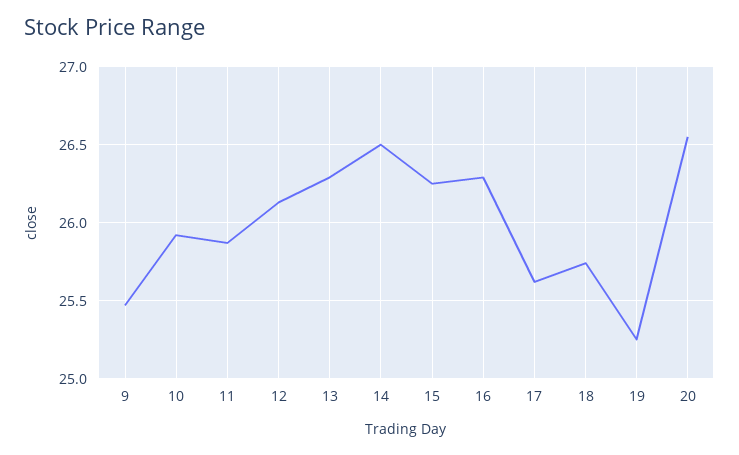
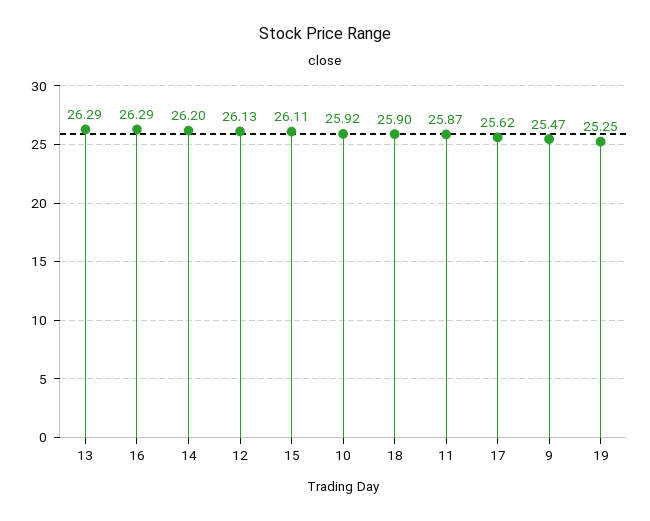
  {
    "9": 25.47,
    "10": 25.92,
    "11": 25.87,
    "12": 26.13,
    "13": 26.29,
-   "14": 26.5,
+   "14": 26.2,
-   "15": 26.25,
+   "15": 26.11,
    "16": 26.29,
    "17": 25.62,
-   "18": 25.75,
+   "18": 25.9,
-   "19": 25.25,
+   "19": 25.25
-   "20": 26.55
  }

